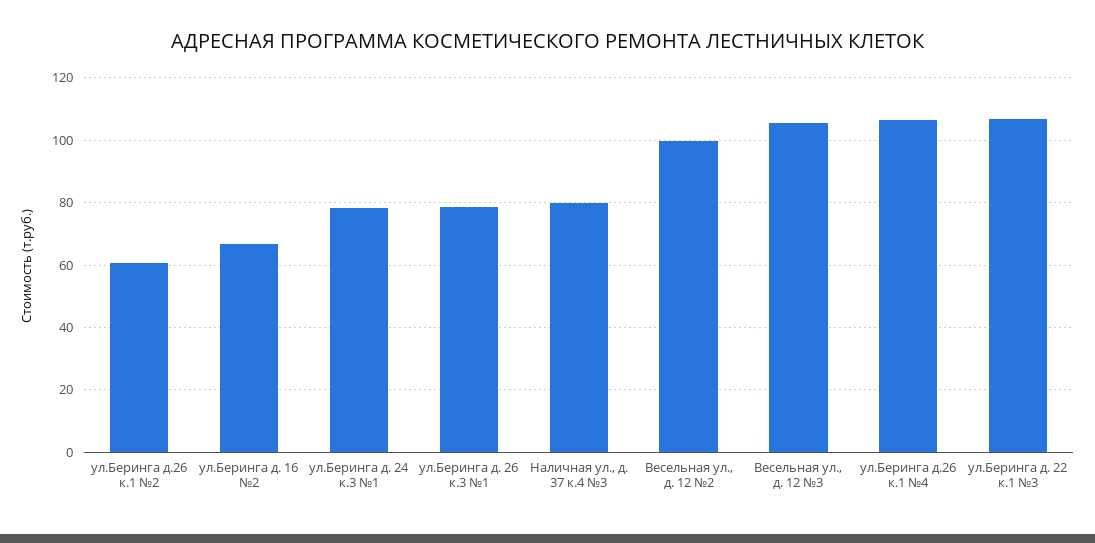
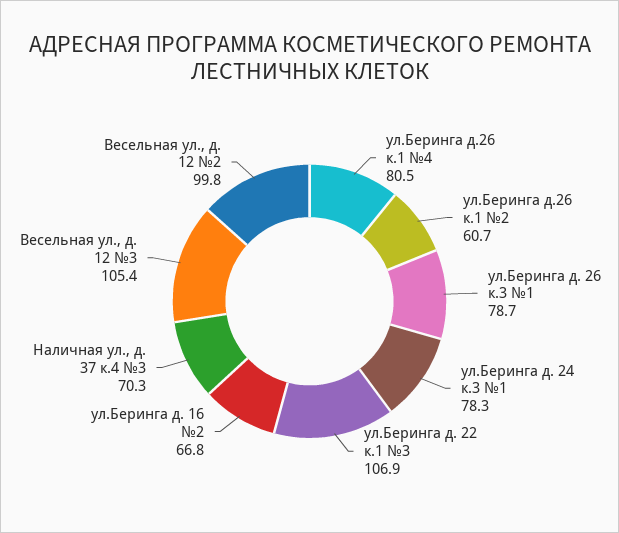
  {
    "ул.Беринга д.26 к.1 №2": 60.7,
    "ул.Беринга д. 16 №2": 66.8,
    "ул.Беринга д. 24 к.3 №1": 78.3,
    "ул.Беринга д. 26 к.3 №1": 78.7,
-   "Наличная ул., д. 37 к.4 №3": 80,
+   "Наличная ул., д. 37 к.4 №3": 70.3,
    "Весельная ул., д. 12 №2": 99.8,
    "Весельная ул., д. 12 №3": 105.4,
-   "ул.Беринга д.26 к.1 №4": 106,
+   "ул.Беринга д.26 к.1 №4": 80.5,
    "ул.Беринга д. 22 к.1 №3": 106.9
  }

